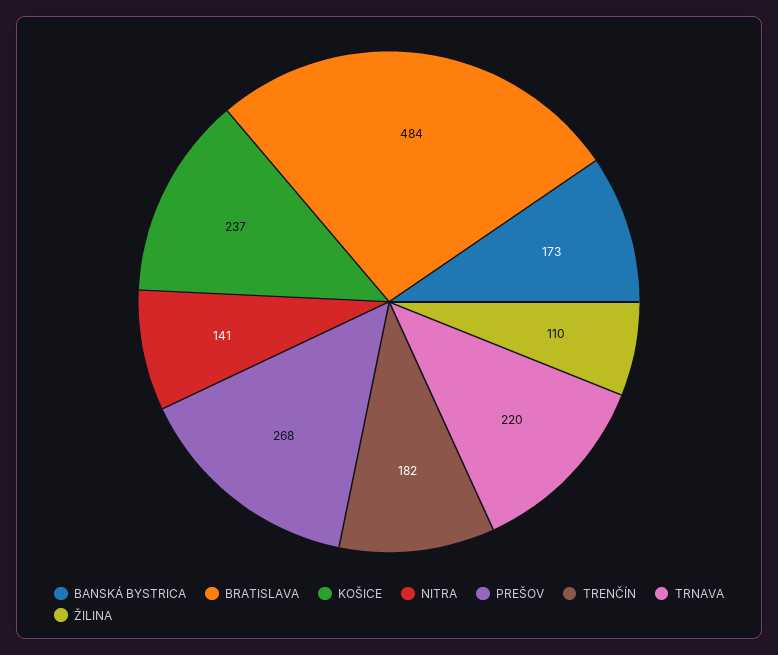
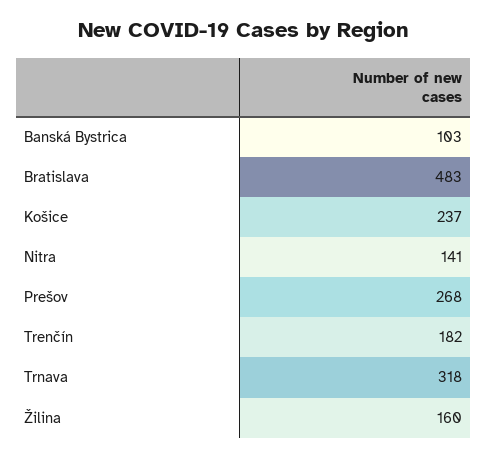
  {
-   "BANSKÁ BYSTRICA": 173,
+   "BANSKÁ BYSTRICA": 103,
-   "BRATISLAVA": 484,
+   "BRATISLAVA": 483,
    "KOŠICE": 237,
    "NITRA": 141,
    "PREŠOV": 268,
    "TRENČÍN": 182,
-   "TRNAVA": 220,
+   "TRNAVA": 318,
-   "ŽILINA": 110
+   "ŽILINA": 160
  }

